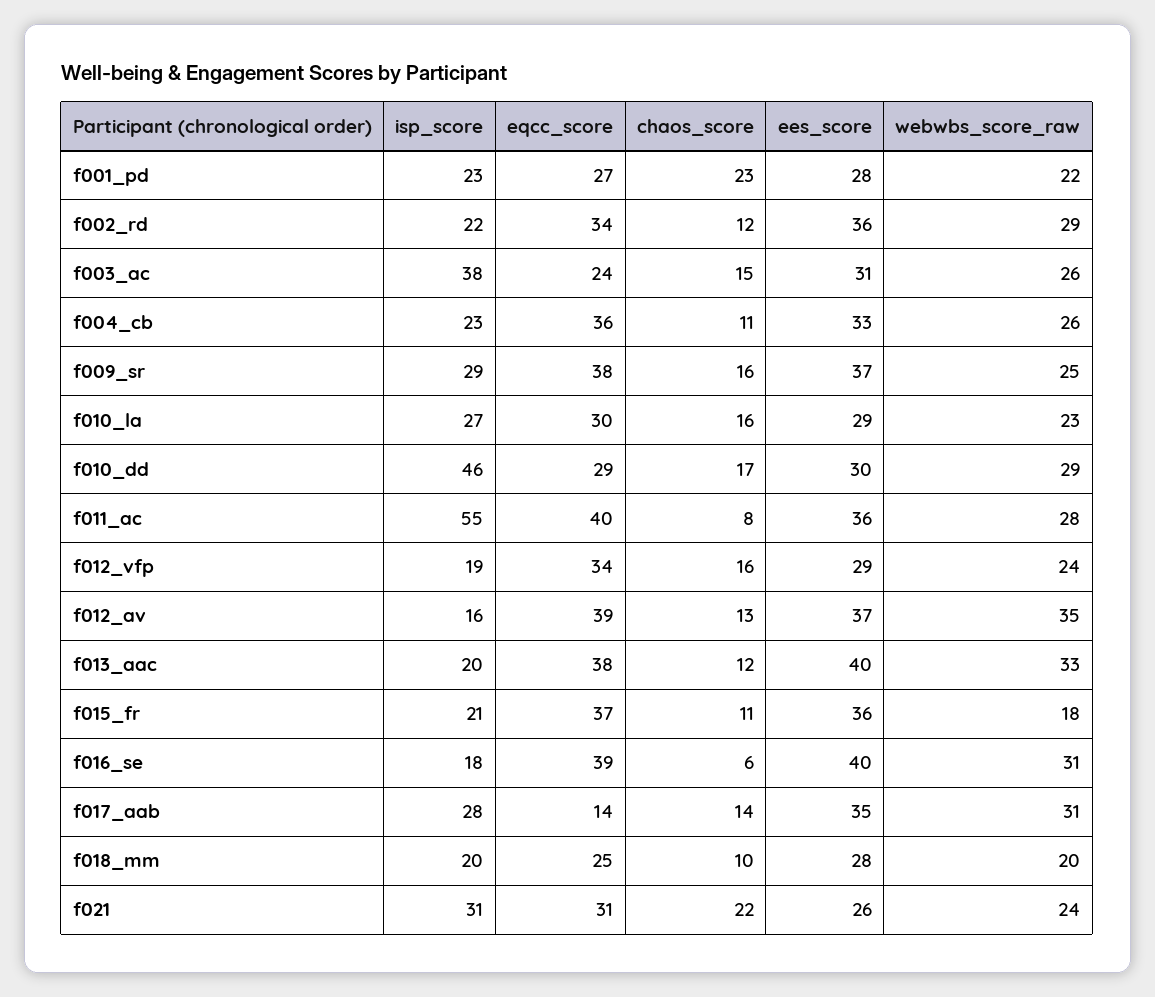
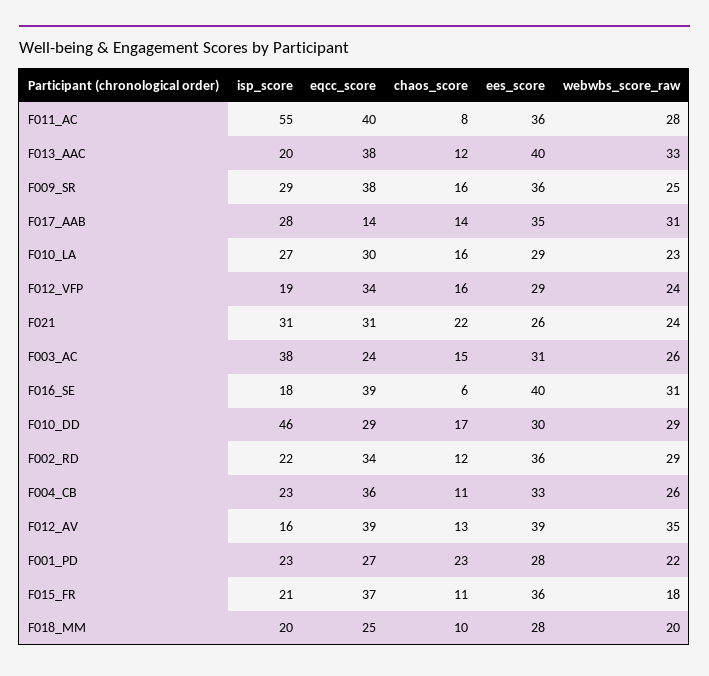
  {
    "isp_score": {
      "f001_pd": 23,
      "f002_rd": 22,
      "f003_ac": 38,
      "f004_cb": 23,
      "f009_sr": 29,
      "f010_la": 27,
      "f010_dd": 46,
      "f011_ac": 55,
      "f012_vfp": 19,
      "f012_av": 16,
      "f013_aac": 20,
      "f015_fr": 21,
      "f016_se": 18,
      "f017_aab": 28,
      "f018_mm": 20,
      "f021": 31
    },
    "eqcc_score": {
      "f001_pd": 27,
      "f002_rd": 34,
      "f003_ac": 24,
      "f004_cb": 36,
      "f009_sr": 38,
      "f010_la": 30,
      "f010_dd": 29,
      "f011_ac": 40,
      "f012_vfp": 34,
      "f012_av": 39,
      "f013_aac": 38,
      "f015_fr": 37,
      "f016_se": 39,
      "f017_aab": 14,
      "f018_mm": 25,
      "f021": 31
    },
    "chaos_score": {
      "f001_pd": 23,
      "f002_rd": 12,
      "f003_ac": 15,
      "f004_cb": 11,
      "f009_sr": 16,
      "f010_la": 16,
      "f010_dd": 17,
      "f011_ac": 8,
      "f012_vfp": 16,
      "f012_av": 13,
      "f013_aac": 12,
      "f015_fr": 11,
      "f016_se": 6,
      "f017_aab": 14,
      "f018_mm": 10,
      "f021": 22
    },
    "ees_score": {
      "f001_pd": 28,
      "f002_rd": 36,
      "f003_ac": 31,
      "f004_cb": 33,
-     "f009_sr": 37,
+     "f009_sr": 36,
      "f010_la": 29,
      "f010_dd": 30,
      "f011_ac": 36,
      "f012_vfp": 29,
-     "f012_av": 37,
+     "f012_av": 39,
      "f013_aac": 40,
      "f015_fr": 36,
      "f016_se": 40,
      "f017_aab": 35,
      "f018_mm": 28,
      "f021": 26
    },
    "webwbs_score_raw": {
      "f001_pd": 22,
      "f002_rd": 29,
      "f003_ac": 26,
      "f004_cb": 26,
      "f009_sr": 25,
      "f010_la": 23,
      "f010_dd": 29,
      "f011_ac": 28,
      "f012_vfp": 24,
      "f012_av": 35,
      "f013_aac": 33,
      "f015_fr": 18,
      "f016_se": 31,
      "f017_aab": 31,
      "f018_mm": 20,
      "f021": 24
    }
  }

